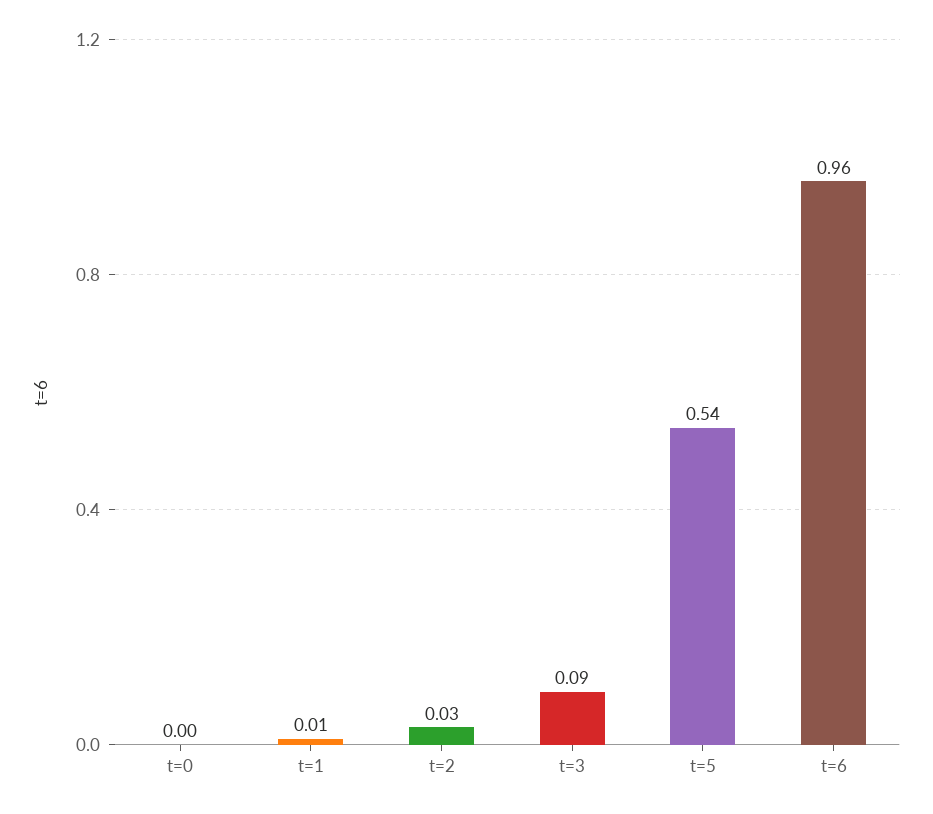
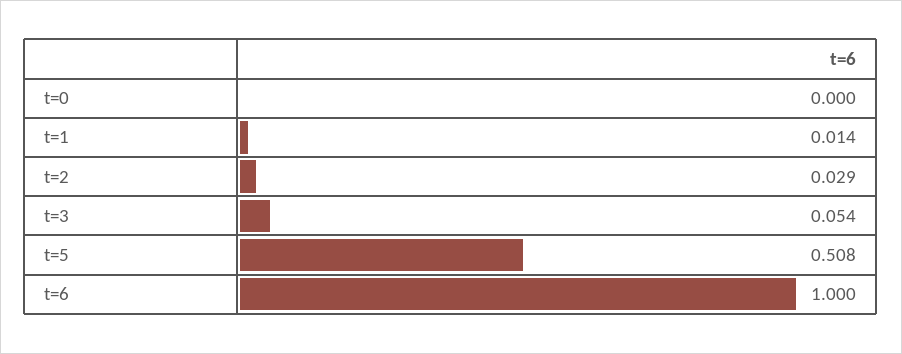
  {
    "t=0": 0,
    "t=1": 0.014,
    "t=2": 0.029,
-   "t=3": 0.09,
+   "t=3": 0.054,
-   "t=5": 0.54,
+   "t=5": 0.508,
-   "t=6": 0.96
+   "t=6": 1
  }

